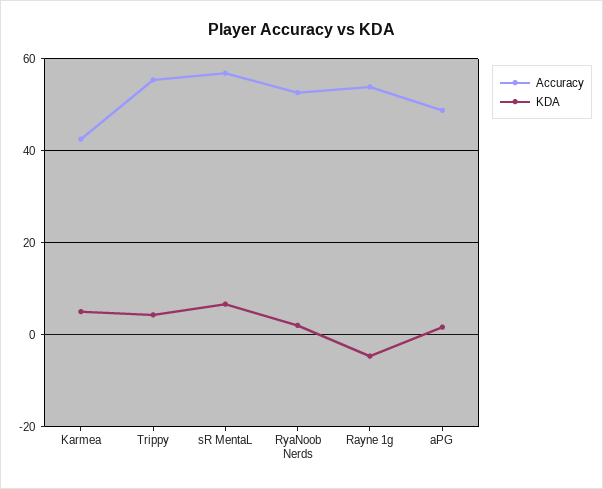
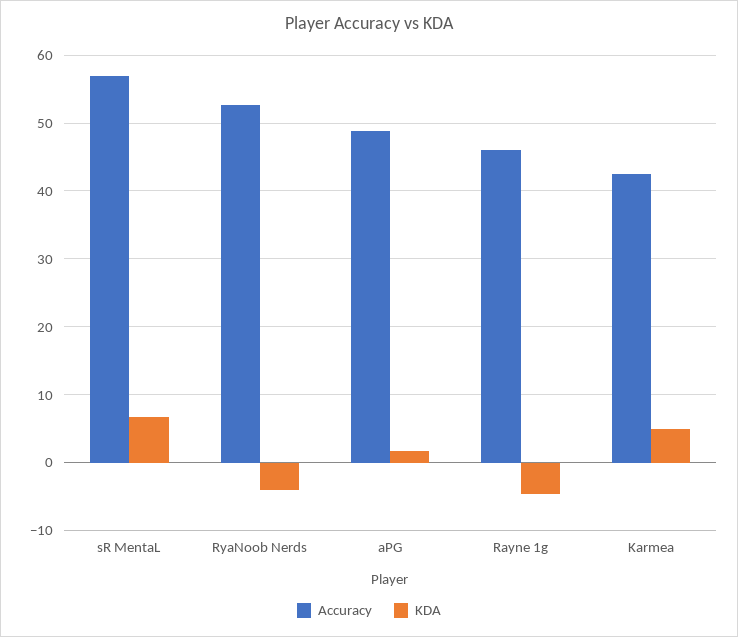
  {
    "Accuracy": {
      "Karmea": 43,
-     "Trippy": 56,
      "sR MentaL": 57,
      "RyaNoob Nerds": 53,
-     "Rayne 1g": 54,
+     "Rayne 1g": 46,
      "aPG": 49
    },
    "KDA": {
      "Karmea": 5,
-     "Trippy": 4,
      "sR MentaL": 7,
-     "RyaNoob Nerds": 2,
+     "RyaNoob Nerds": -4,
      "Rayne 1g": -5,
      "aPG": 2
    }
  }

